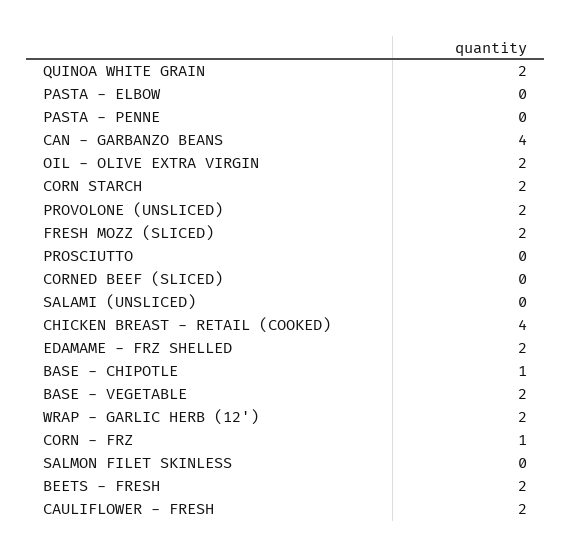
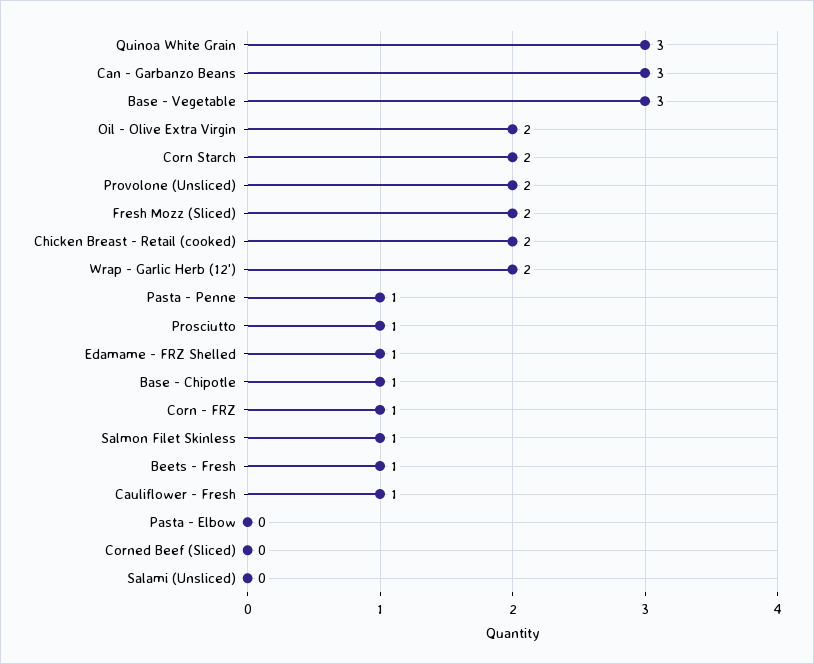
  {
-   "QUINOA WHITE GRAIN": 2,
+   "QUINOA WHITE GRAIN": 3,
    "PASTA - ELBOW": 0,
-   "PASTA - PENNE": 0,
+   "PASTA - PENNE": 1,
-   "CAN - GARBANZO BEANS": 4,
+   "CAN - GARBANZO BEANS": 3,
    "OIL - OLIVE EXTRA VIRGIN": 2,
    "CORN STARCH": 2,
    "PROVOLONE (UNSLICED)": 2,
    "FRESH MOZZ (SLICED)": 2,
-   "PROSCIUTTO": 0,
+   "PROSCIUTTO": 1,
    "CORNED BEEF (SLICED)": 0,
    "SALAMI (UNSLICED)": 0,
-   "CHICKEN BREAST - RETAIL (COOKED)": 4,
+   "CHICKEN BREAST - RETAIL (COOKED)": 2,
-   "EDAMAME - FRZ SHELLED": 2,
+   "EDAMAME - FRZ SHELLED": 1,
    "BASE - CHIPOTLE": 1,
-   "BASE - VEGETABLE": 2,
+   "BASE - VEGETABLE": 3,
    "WRAP - GARLIC HERB (12')": 2,
    "CORN - FRZ": 1,
-   "SALMON FILET SKINLESS": 0,
+   "SALMON FILET SKINLESS": 1,
-   "BEETS - FRESH": 2,
+   "BEETS - FRESH": 1,
-   "CAULIFLOWER - FRESH": 2
+   "CAULIFLOWER - FRESH": 1
  }

